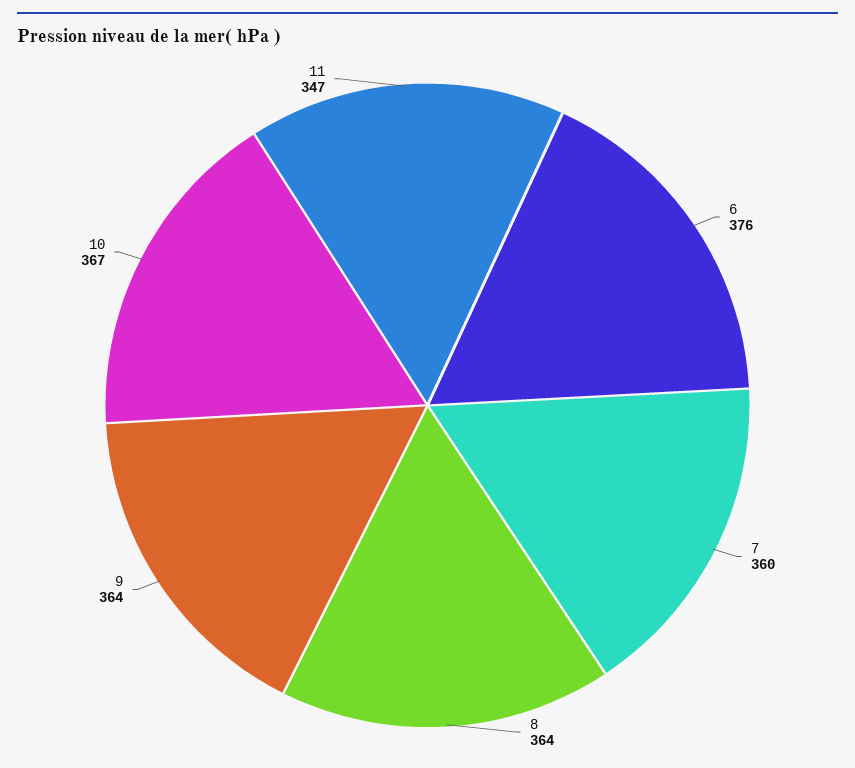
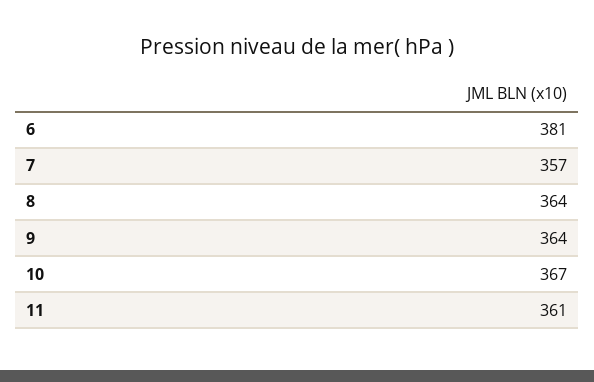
  {
-   "6": 376,
+   "6": 381,
-   "7": 360,
+   "7": 357,
    "8": 364,
    "9": 364,
    "10": 367,
-   "11": 347
+   "11": 361
  }

